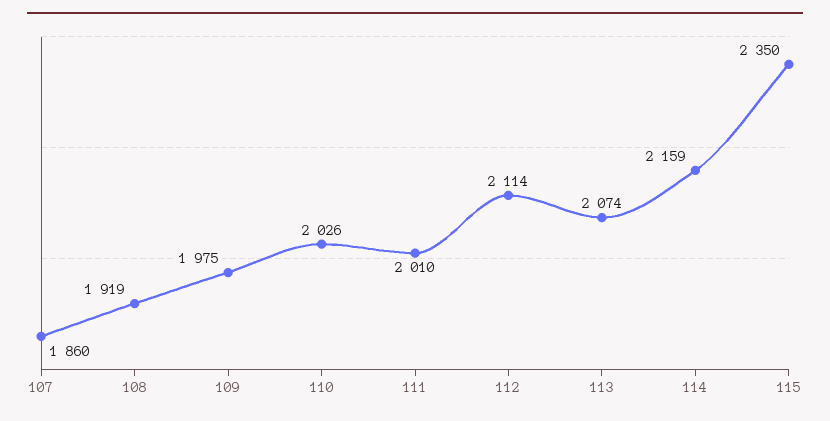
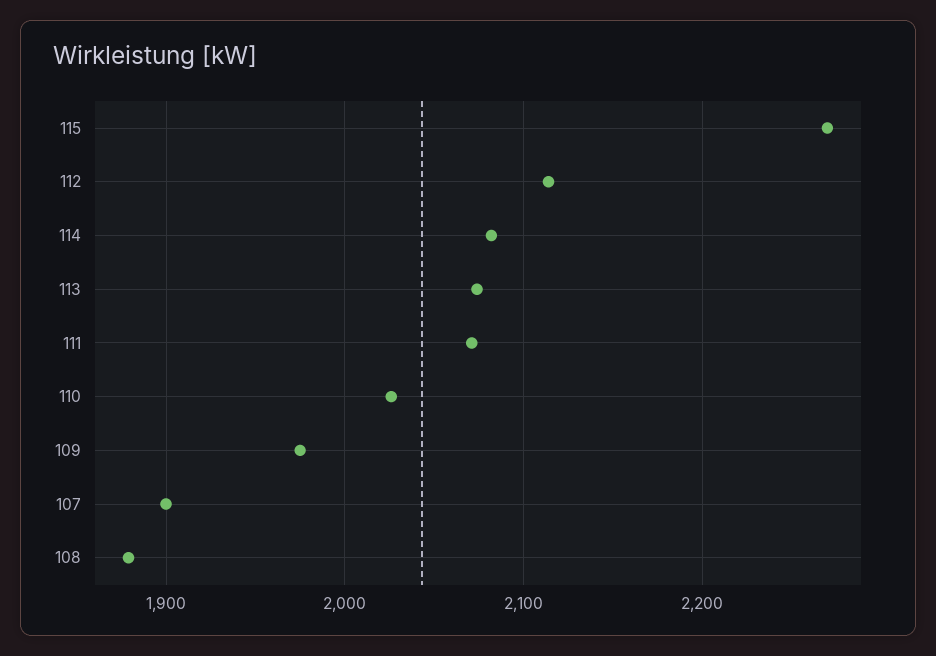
  {
-   "107": 1860,
+   "107": 1900,
-   "108": 1919,
+   "108": 1880,
    "109": 1975,
    "110": 2026,
-   "111": 2010,
+   "111": 2070,
    "112": 2114,
    "113": 2074,
-   "114": 2159,
+   "114": 2080,
-   "115": 2350
+   "115": 2270
  }

